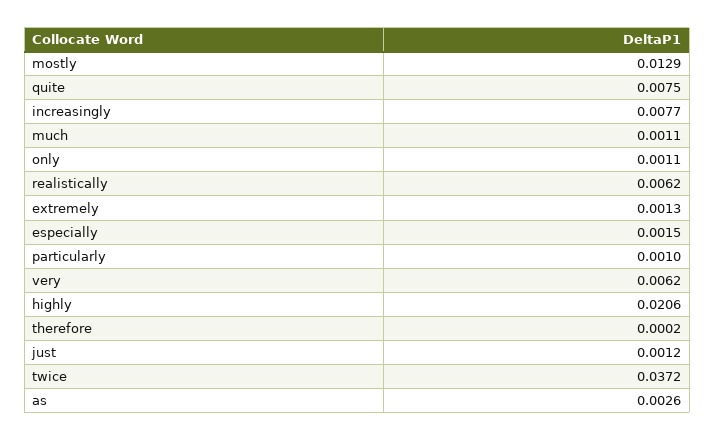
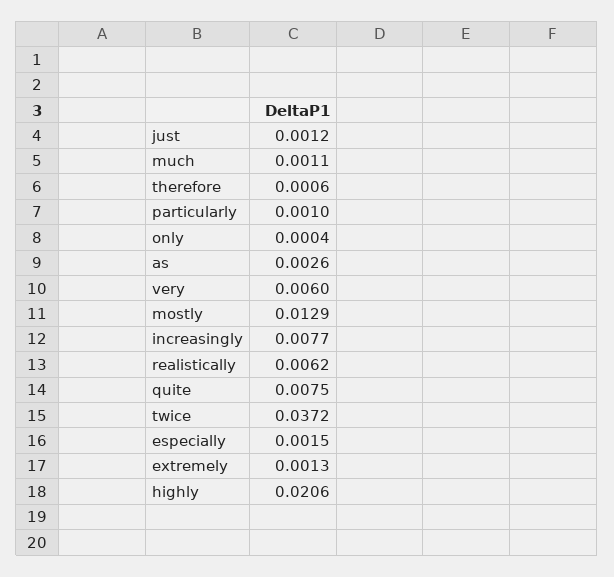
  {
    "mostly": 0.0129,
    "quite": 0.0075,
    "increasingly": 0.0077,
    "much": 0.0011,
-   "only": 0.0011,
+   "only": 0.0004,
    "realistically": 0.0062,
    "extremely": 0.0013,
    "especially": 0.0015,
    "particularly": 0.001,
-   "very": 0.0062,
+   "very": 0.006,
    "highly": 0.0206,
-   "therefore": 0.0002,
+   "therefore": 0.0006,
    "just": 0.0012,
    "twice": 0.0372,
    "as": 0.0026
  }

